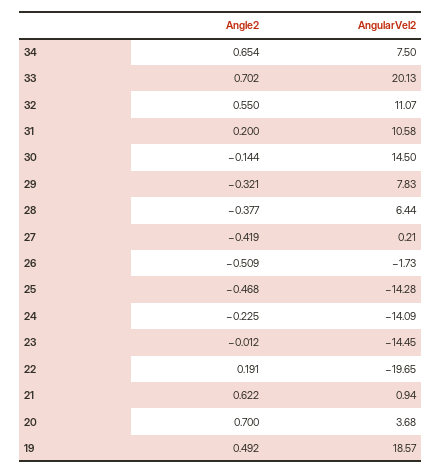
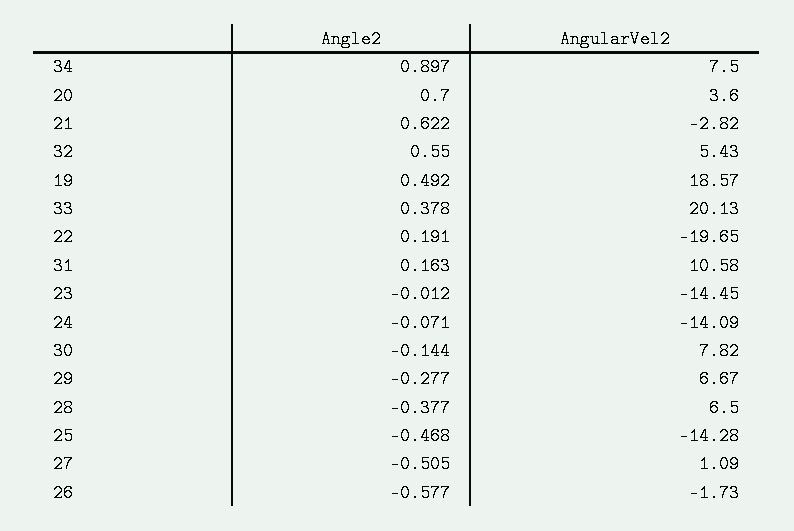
  {
    "Angle2": {
-     "34": 0.654,
+     "34": 0.897,
-     "33": 0.702,
+     "33": 0.378,
      "32": 0.55,
-     "31": 0.2,
+     "31": 0.163,
      "30": -0.144,
-     "29": -0.321,
+     "29": -0.277,
      "28": -0.377,
-     "27": -0.419,
+     "27": -0.505,
-     "26": -0.509,
+     "26": -0.577,
      "25": -0.468,
-     "24": -0.225,
+     "24": -0.071,
      "23": -0.012,
      "22": 0.191,
      "21": 0.622,
      "20": 0.7,
      "19": 0.492
    },
    "AngularVel2": {
      "34": 7.5,
      "33": 20.13,
-     "32": 11.07,
+     "32": 5.43,
      "31": 10.58,
-     "30": 14.5,
+     "30": 7.82,
-     "29": 7.83,
+     "29": 6.67,
-     "28": 6.44,
+     "28": 6.5,
-     "27": 0.21,
+     "27": 1.09,
      "26": -1.73,
      "25": -14.28,
      "24": -14.09,
      "23": -14.45,
      "22": -19.65,
-     "21": 0.94,
+     "21": -2.82,
-     "20": 3.68,
+     "20": 3.6,
      "19": 18.57
    }
  }

